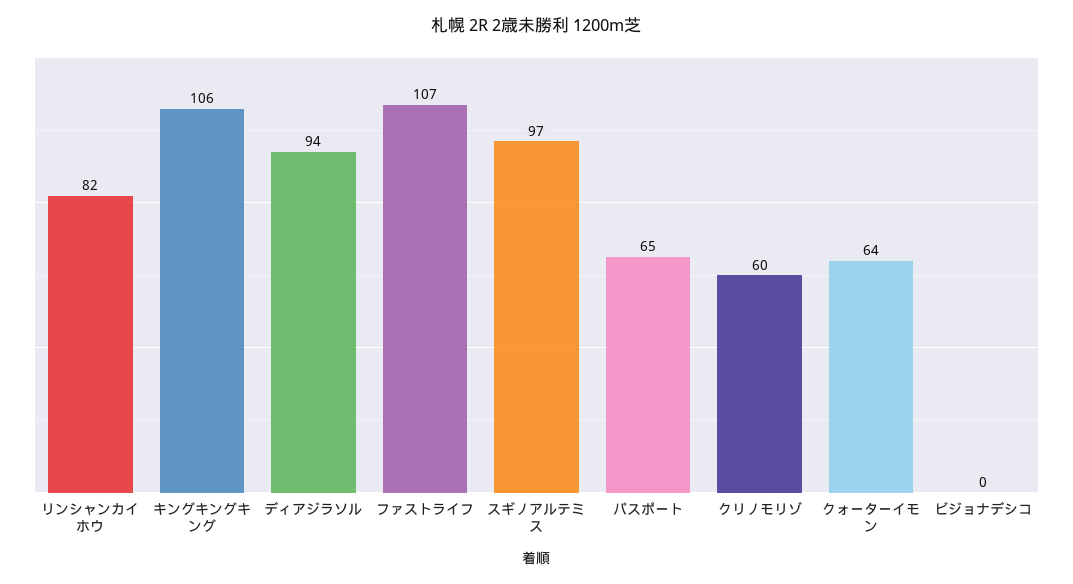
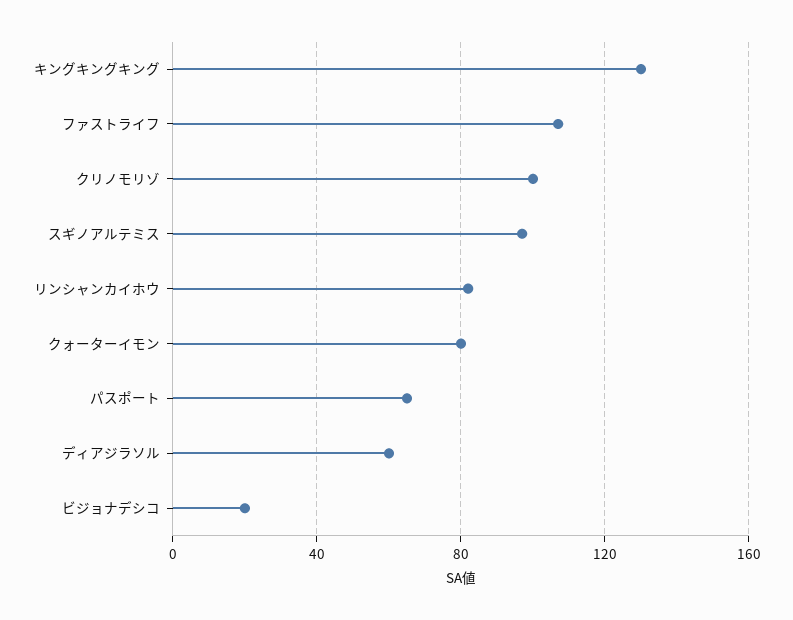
  {
    "リンシャンカイホウ": 82,
-   "キングキングキング": 106,
+   "キングキングキング": 130,
-   "ディアジラソル": 94,
+   "ディアジラソル": 60,
    "ファストライフ": 107,
    "スギノアルテミス": 97,
    "パスポート": 65,
-   "クリノモリゾ": 60,
+   "クリノモリゾ": 100,
-   "クォーターイモン": 64,
+   "クォーターイモン": 80,
-   "ビジョナデシコ": 0
+   "ビジョナデシコ": 20
  }

